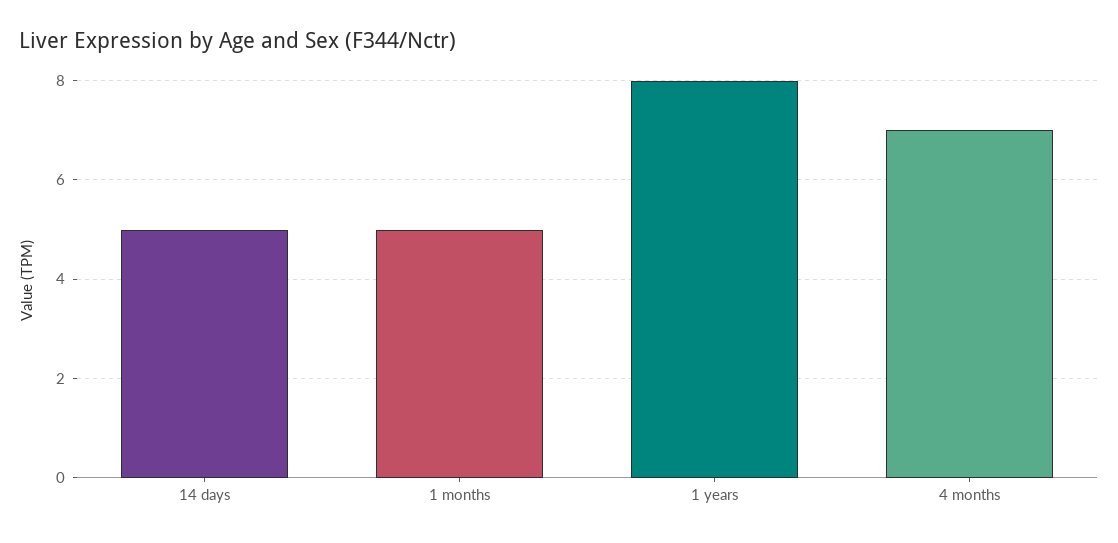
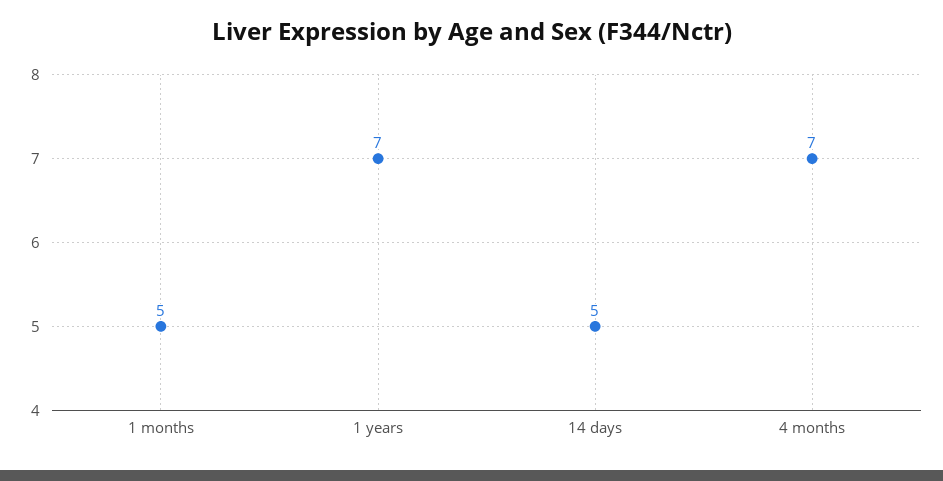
  {
    "14 days": 5,
    "1 months": 5,
-   "1 years": 8,
+   "1 years": 7,
    "4 months": 7
  }

